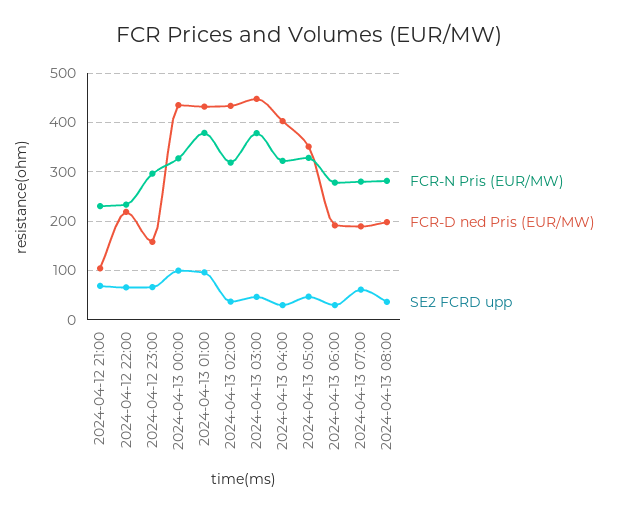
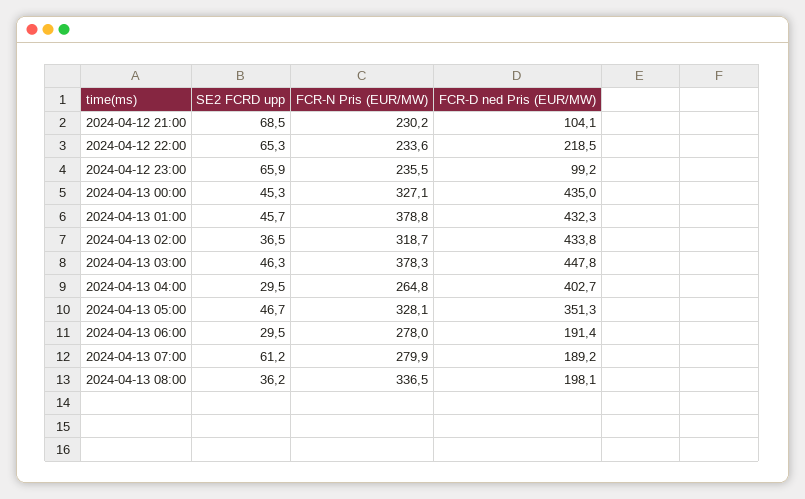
  {
    "FCR-N Pris (EUR/MW)": {
      "2024-04-12 21:00": 230.2,
      "2024-04-12 22:00": 233.6,
-     "2024-04-12 23:00": 300,
+     "2024-04-12 23:00": 235.5,
      "2024-04-13 00:00": 327.1,
      "2024-04-13 01:00": 378.8,
      "2024-04-13 02:00": 318.7,
      "2024-04-13 03:00": 378.3,
-     "2024-04-13 04:00": 320,
+     "2024-04-13 04:00": 264.8,
      "2024-04-13 05:00": 328.1,
      "2024-04-13 06:00": 278,
      "2024-04-13 07:00": 279.9,
-     "2024-04-13 08:00": 280
+     "2024-04-13 08:00": 336.5
    },
    "FCR-D ned Pris (EUR/MW)": {
      "2024-04-12 21:00": 104.1,
      "2024-04-12 22:00": 218.5,
-     "2024-04-12 23:00": 160,
+     "2024-04-12 23:00": 99.2,
      "2024-04-13 00:00": 435,
      "2024-04-13 01:00": 432.3,
      "2024-04-13 02:00": 433.8,
      "2024-04-13 03:00": 447.8,
      "2024-04-13 04:00": 402.7,
      "2024-04-13 05:00": 351.3,
      "2024-04-13 06:00": 191.4,
      "2024-04-13 07:00": 189.2,
      "2024-04-13 08:00": 198.1
    },
    "SE2 FCRD upp": {
      "2024-04-12 21:00": 68.5,
      "2024-04-12 22:00": 65.3,
      "2024-04-12 23:00": 65.9,
-     "2024-04-13 00:00": 100,
+     "2024-04-13 00:00": 45.3,
-     "2024-04-13 01:00": 100,
+     "2024-04-13 01:00": 45.7,
      "2024-04-13 02:00": 36.5,
      "2024-04-13 03:00": 46.3,
      "2024-04-13 04:00": 29.5,
      "2024-04-13 05:00": 46.7,
      "2024-04-13 06:00": 29.5,
      "2024-04-13 07:00": 61.2,
      "2024-04-13 08:00": 36.2
    }
  }

